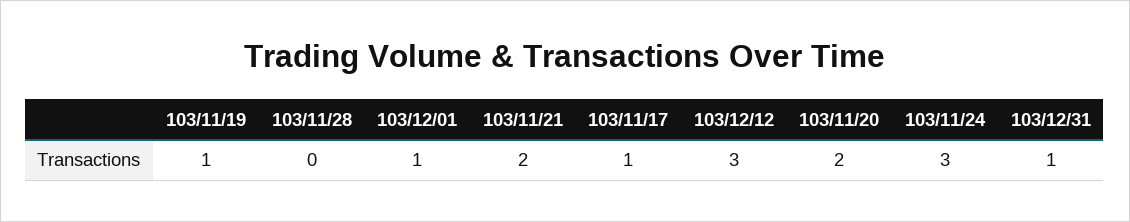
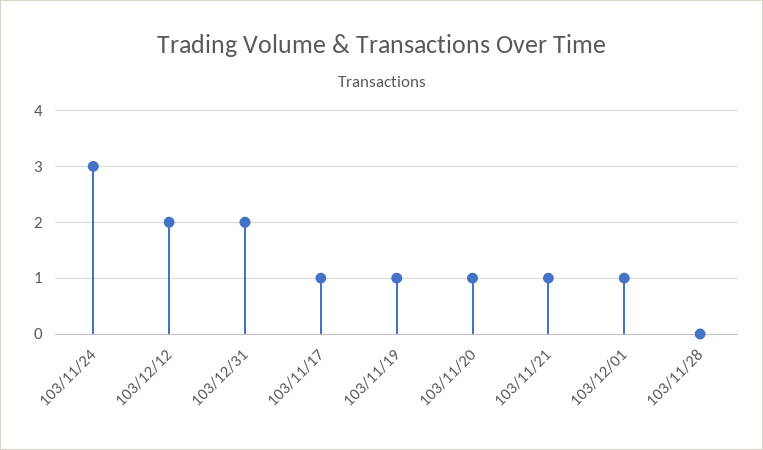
  {
    "103/11/19": 1,
    "103/11/28": 0,
    "103/12/01": 1,
-   "103/11/21": 2,
+   "103/11/21": 1,
    "103/11/17": 1,
-   "103/12/12": 3,
+   "103/12/12": 2,
-   "103/11/20": 2,
+   "103/11/20": 1,
    "103/11/24": 3,
-   "103/12/31": 1
+   "103/12/31": 2
  }

